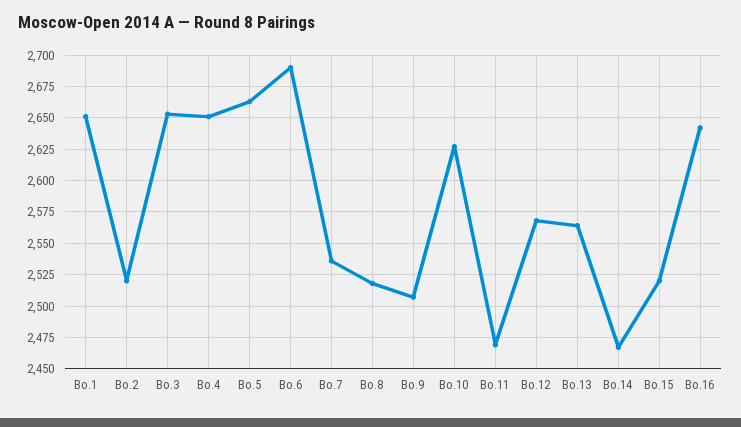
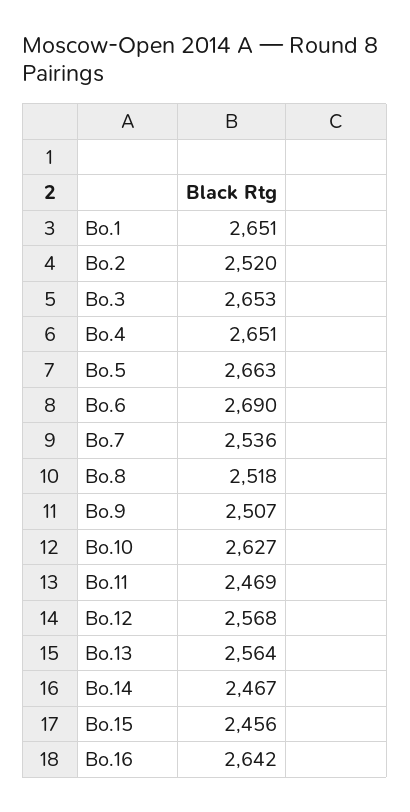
  {
    "Bo.1": 2651,
    "Bo.2": 2520,
    "Bo.3": 2653,
    "Bo.4": 2651,
    "Bo.5": 2663,
    "Bo.6": 2690,
    "Bo.7": 2536,
    "Bo.8": 2518,
    "Bo.9": 2507,
    "Bo.10": 2627,
    "Bo.11": 2469,
    "Bo.12": 2568,
    "Bo.13": 2564,
    "Bo.14": 2467,
-   "Bo.15": 2520,
+   "Bo.15": 2456,
    "Bo.16": 2642
  }

